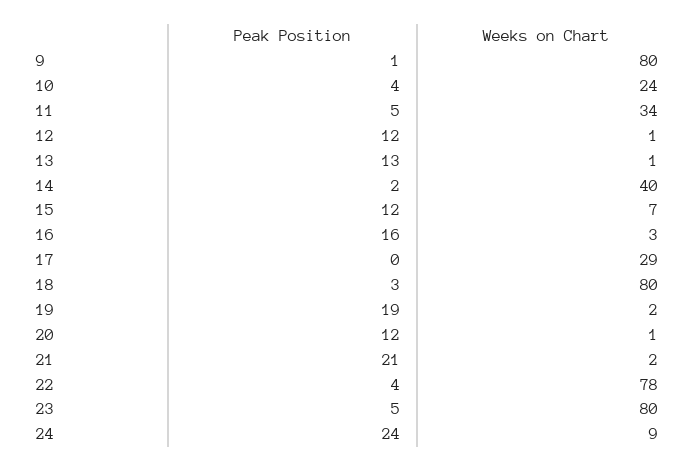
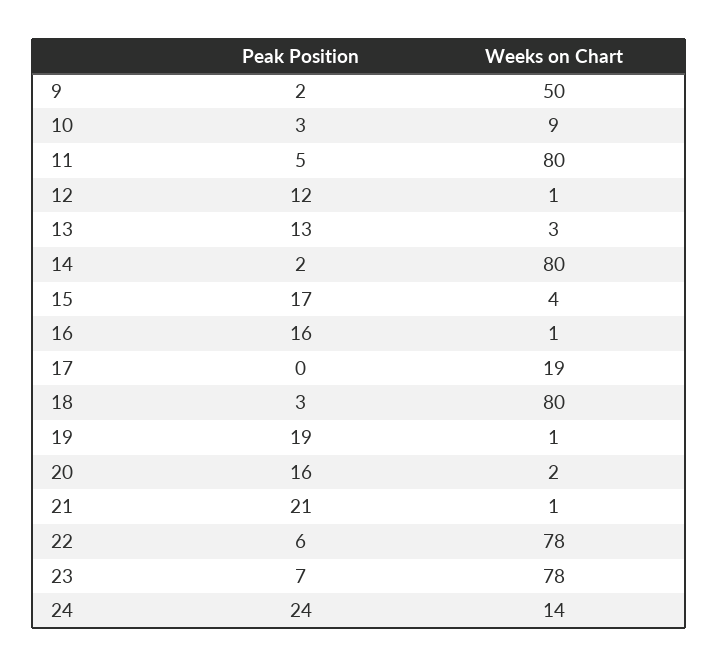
  {
    "Peak Position": {
-     "9": 1,
+     "9": 2,
-     "10": 4,
+     "10": 3,
      "11": 5,
      "12": 12,
      "13": 13,
      "14": 2,
-     "15": 12,
+     "15": 17,
      "16": 16,
      "17": 0,
      "18": 3,
      "19": 19,
-     "20": 12,
+     "20": 16,
      "21": 21,
-     "22": 4,
+     "22": 6,
-     "23": 5,
+     "23": 7,
      "24": 24
    },
    "Weeks on Chart": {
-     "9": 80,
+     "9": 50,
-     "10": 24,
+     "10": 9,
-     "11": 34,
+     "11": 80,
      "12": 1,
-     "13": 1,
+     "13": 3,
-     "14": 40,
+     "14": 80,
-     "15": 7,
+     "15": 4,
-     "16": 3,
+     "16": 1,
-     "17": 29,
+     "17": 19,
      "18": 80,
-     "19": 2,
+     "19": 1,
-     "20": 1,
+     "20": 2,
-     "21": 2,
+     "21": 1,
      "22": 78,
-     "23": 80,
+     "23": 78,
-     "24": 9
+     "24": 14
    }
  }

